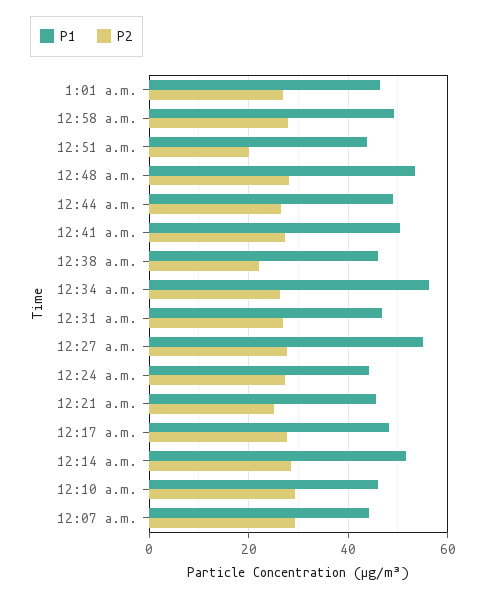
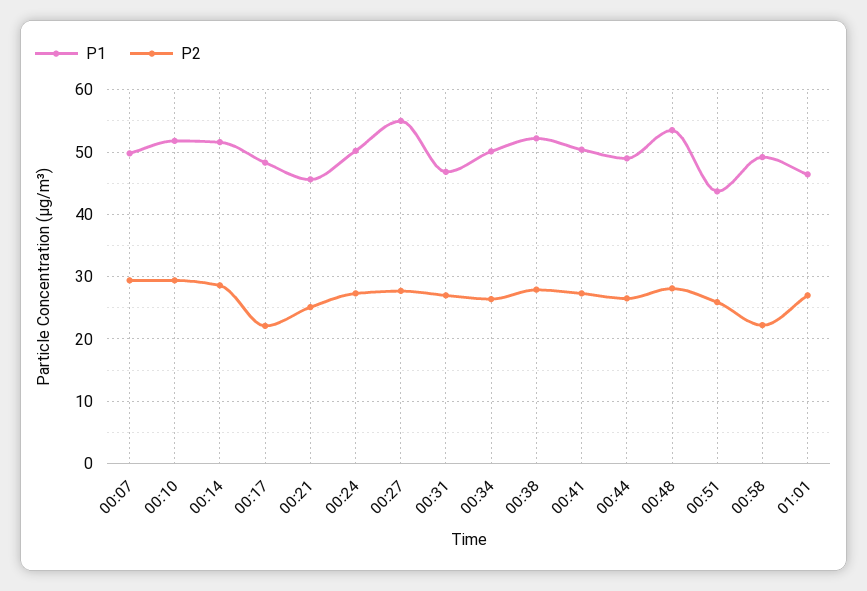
  {
    "P1": {
      "1:01 a.m.": 46,
      "12:58 a.m.": 49,
      "12:51 a.m.": 44,
      "12:48 a.m.": 54,
      "12:44 a.m.": 49,
      "12:41 a.m.": 50,
-     "12:38 a.m.": 46,
+     "12:38 a.m.": 52,
-     "12:34 a.m.": 56,
+     "12:34 a.m.": 50,
      "12:31 a.m.": 47,
      "12:27 a.m.": 55,
-     "12:24 a.m.": 44,
+     "12:24 a.m.": 50,
      "12:21 a.m.": 46,
      "12:17 a.m.": 48,
      "12:14 a.m.": 52,
-     "12:10 a.m.": 46,
+     "12:10 a.m.": 52,
-     "12:07 a.m.": 44
+     "12:07 a.m.": 50
    },
    "P2": {
      "1:01 a.m.": 27,
-     "12:58 a.m.": 28,
+     "12:58 a.m.": 22,
-     "12:51 a.m.": 20,
+     "12:51 a.m.": 26,
      "12:48 a.m.": 28,
      "12:44 a.m.": 27,
      "12:41 a.m.": 27,
-     "12:38 a.m.": 22,
+     "12:38 a.m.": 28,
      "12:34 a.m.": 26,
      "12:31 a.m.": 27,
      "12:27 a.m.": 28,
      "12:24 a.m.": 27,
      "12:21 a.m.": 25,
-     "12:17 a.m.": 28,
+     "12:17 a.m.": 22,
      "12:14 a.m.": 29,
      "12:10 a.m.": 29,
      "12:07 a.m.": 29
    }
  }

